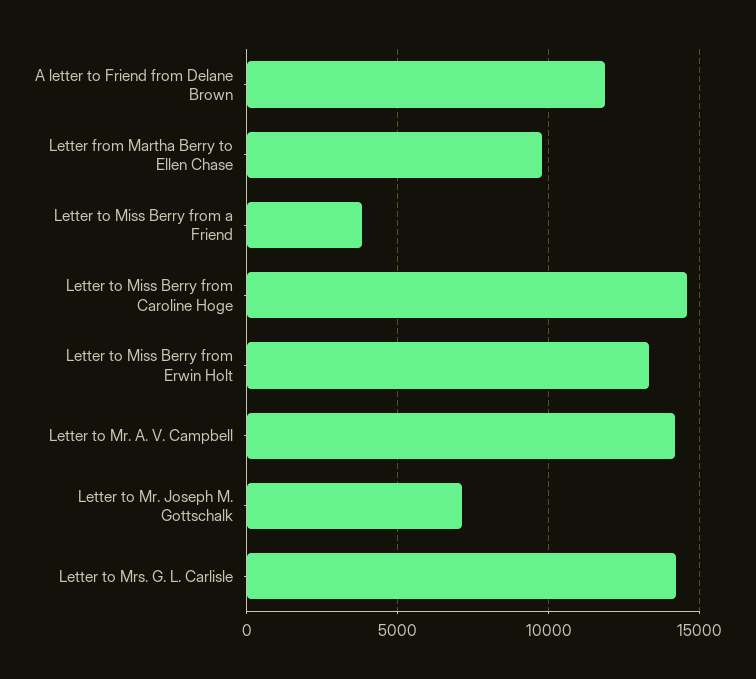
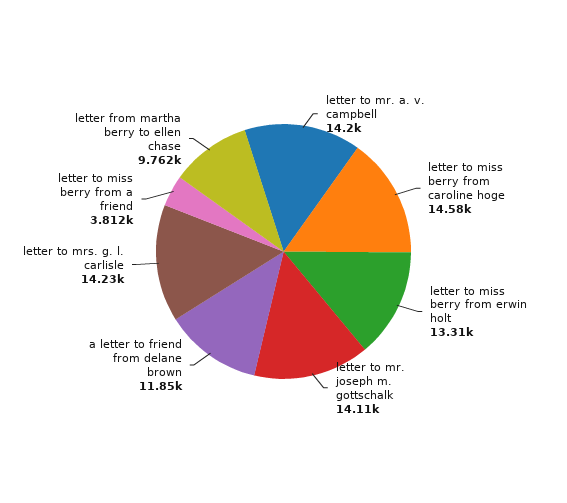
  {
    "A letter to Friend from Delane Brown": 11850,
    "Letter from Martha Berry to Ellen Chase": 9762,
    "Letter to Miss Berry from a Friend": 3812,
    "Letter to Miss Berry from Caroline Hoge": 14580,
    "Letter to Miss Berry from Erwin Holt": 13310,
    "Letter to Mr. A. V. Campbell": 14200,
-   "Letter to Mr. Joseph M. Gottschalk": 7000,
+   "Letter to Mr. Joseph M. Gottschalk": 14110,
    "Letter to Mrs. G. L. Carlisle": 14230
  }

